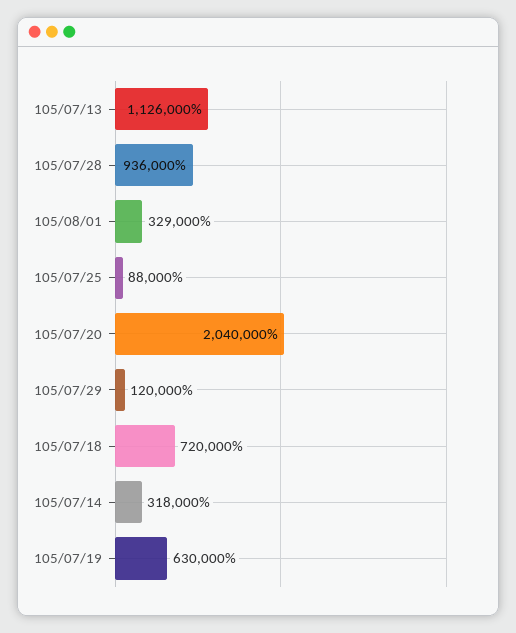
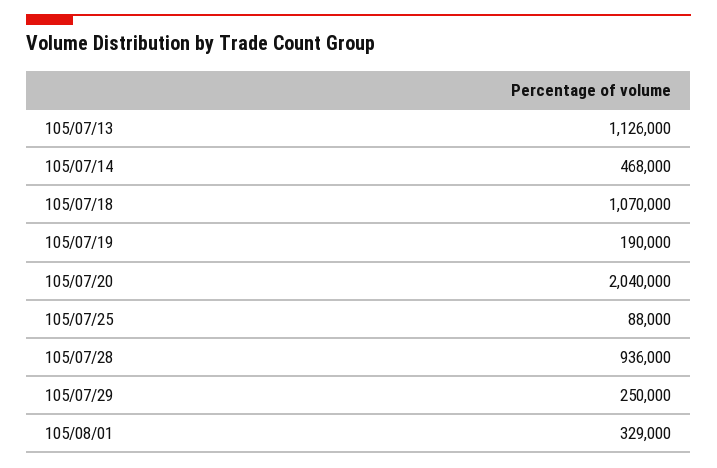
  {
    "105/07/13": 1126000,
    "105/07/28": 936000,
    "105/08/01": 329000,
    "105/07/25": 88000,
    "105/07/20": 2040000,
-   "105/07/29": 120000,
+   "105/07/29": 250000,
-   "105/07/18": 720000,
+   "105/07/18": 1070000,
-   "105/07/14": 318000,
+   "105/07/14": 468000,
-   "105/07/19": 630000
+   "105/07/19": 190000
  }

